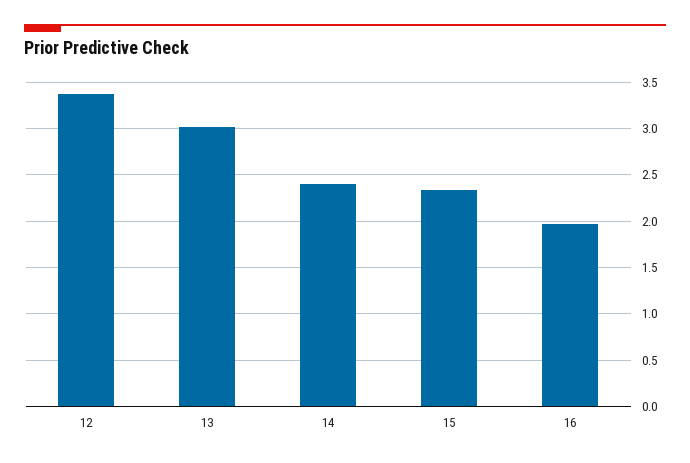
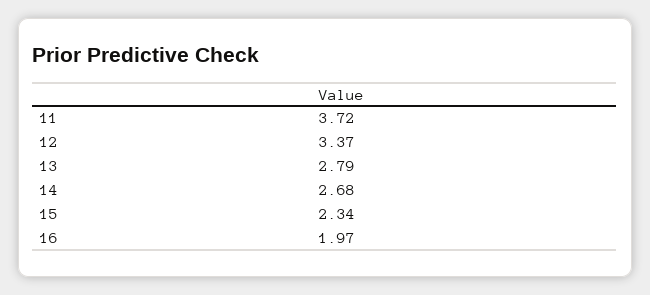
  {
    "12": 3.37,
-   "13": 3,
+   "13": 2.79,
-   "14": 2.4,
+   "14": 2.68,
    "15": 2.34,
-   "16": 1.97
+   "16": 1.97,
+   "11": 3.72
  }

